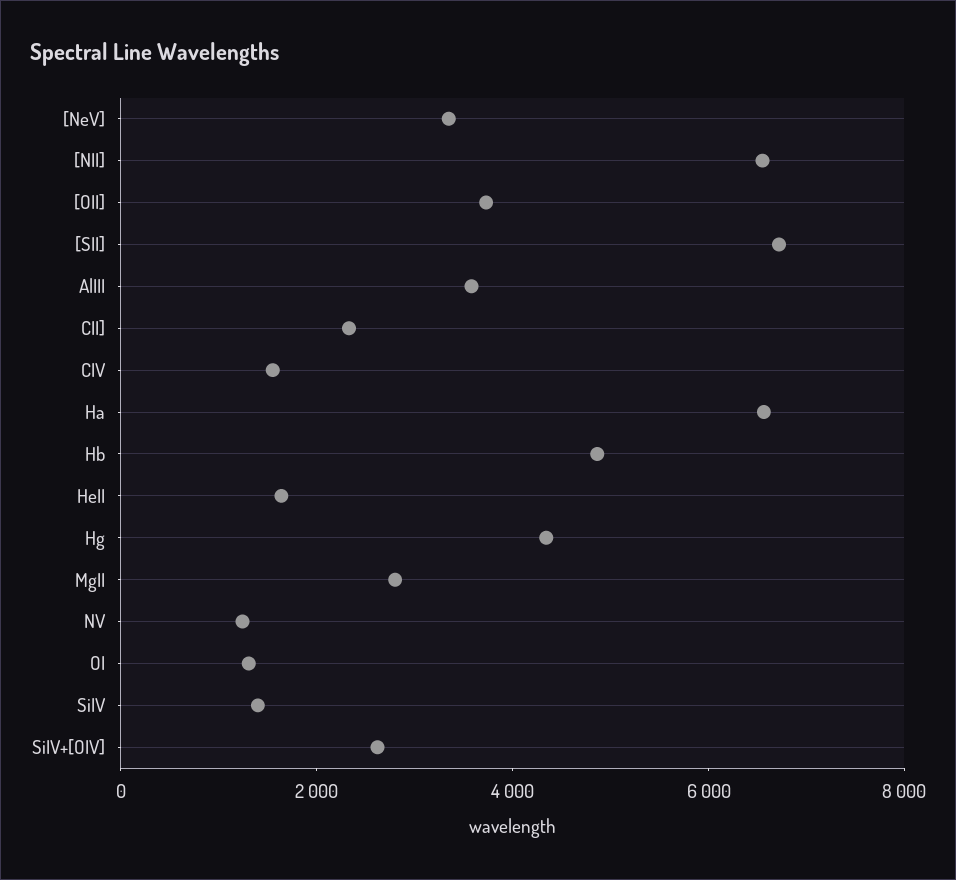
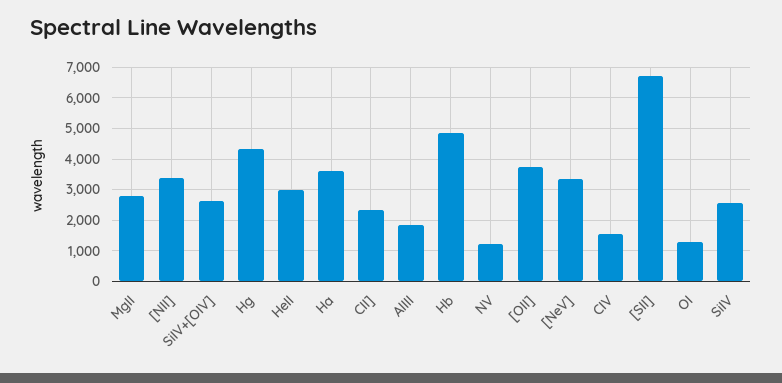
  {
    "[NeV]": 3400,
-   "[NII]": 6500,
+   "[NII]": 3400,
    "[OII]": 3800,
    "[SII]": 6800,
-   "AlIII": 3500,
+   "AlIII": 1800,
    "CII]": 2400,
    "CIV": 1600,
-   "Ha": 6500,
+   "Ha": 3600,
    "Hb": 4800,
-   "HeII": 1500,
+   "HeII": 3000,
    "Hg": 4400,
    "MgII": 2800,
    "NV": 1200,
    "OI": 1400,
-   "SiIV": 1500,
+   "SiIV": 2600,
    "SiIV+[OIV]": 2600
  }

